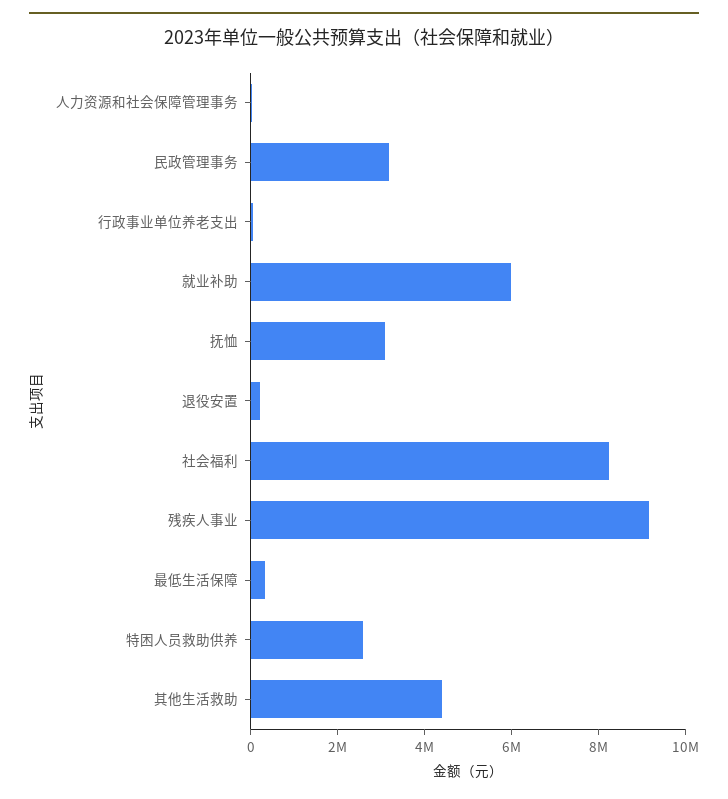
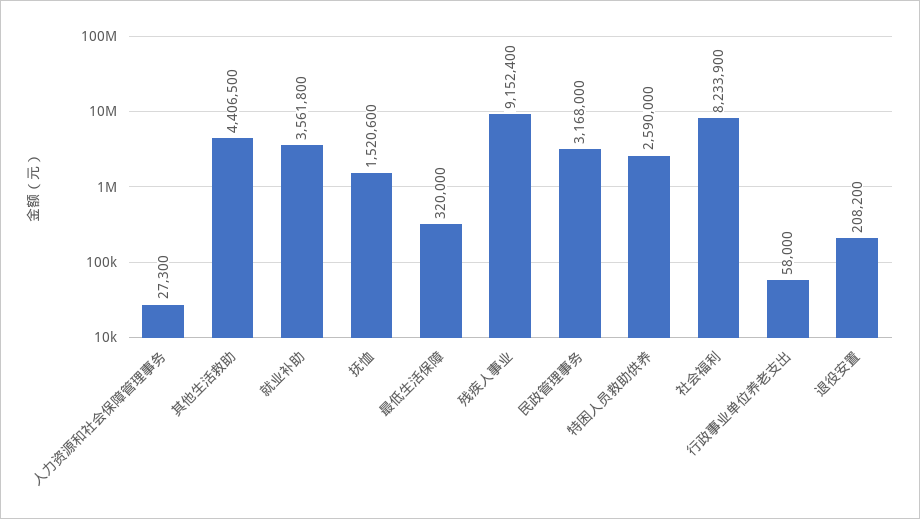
  {
    "人力资源和社会保障管理事务": 27300,
    "民政管理事务": 3168000,
    "行政事业单位养老支出": 58000,
-   "就业补助": 6000000,
+   "就业补助": 3561800,
-   "抚恤": 3000000,
+   "抚恤": 1520600,
    "退役安置": 208200,
    "社会福利": 8233900,
    "残疾人事业": 9152400,
    "最低生活保障": 320000,
    "特困人员救助供养": 2590000,
    "其他生活救助": 4406500
  }

